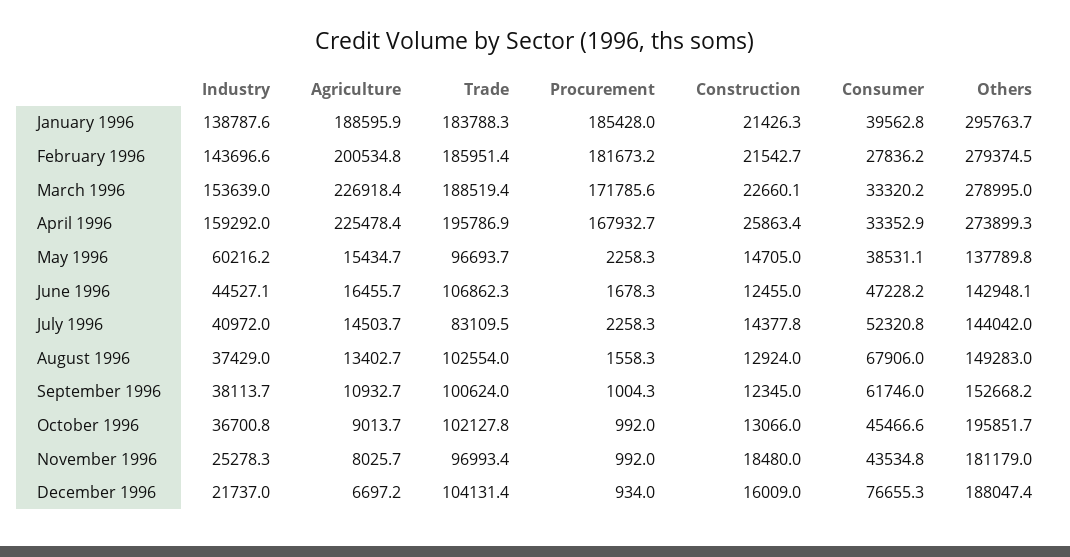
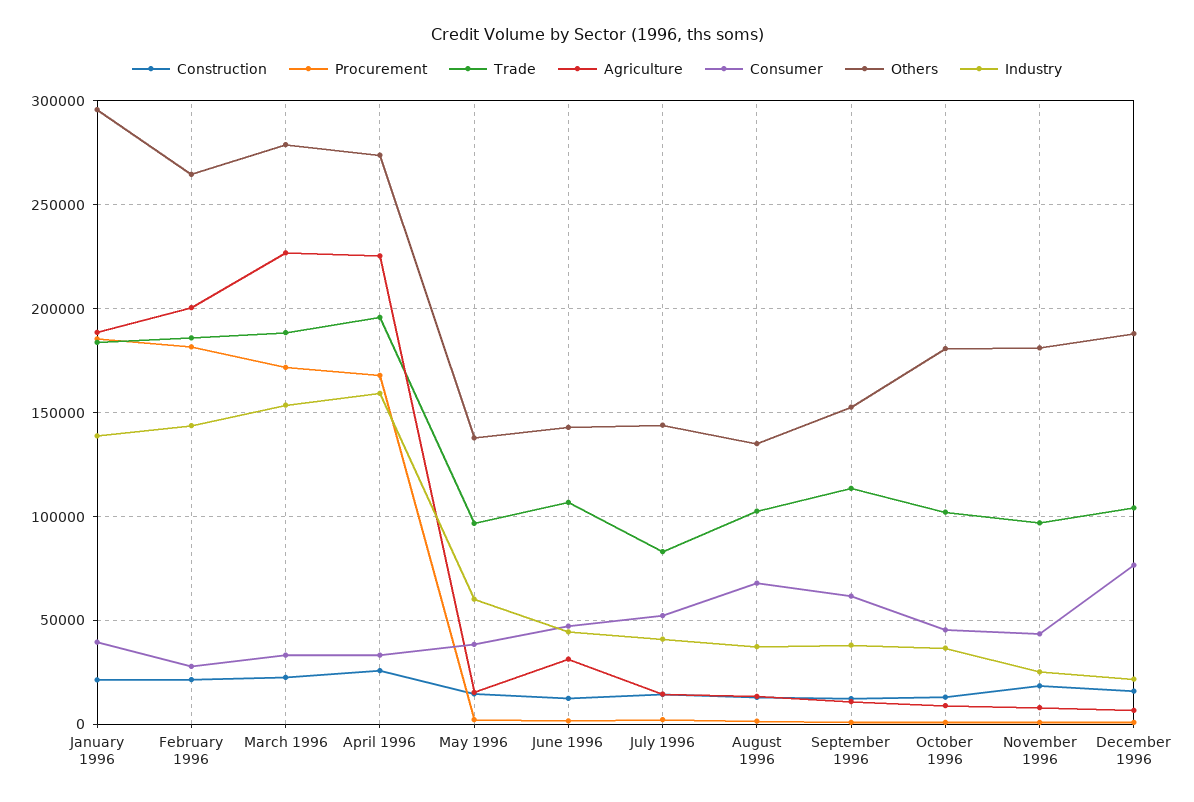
  {
    "Industry": {
      "January 1996": 138787.6,
      "February 1996": 143696.6,
      "March 1996": 153639,
      "April 1996": 159292,
      "May 1996": 60216.2,
      "June 1996": 44527.1,
      "July 1996": 40972,
      "August 1996": 37429,
      "September 1996": 38113.7,
      "October 1996": 36700.8,
      "November 1996": 25278.3,
      "December 1996": 21737
    },
    "Agriculture": {
      "January 1996": 188595.9,
      "February 1996": 200534.8,
      "March 1996": 226918.4,
      "April 1996": 225478.4,
      "May 1996": 15434.7,
-     "June 1996": 16455.7,
+     "June 1996": 30000,
      "July 1996": 14503.7,
      "August 1996": 13402.7,
      "September 1996": 10932.7,
      "October 1996": 9013.7,
      "November 1996": 8025.7,
      "December 1996": 6697.2
    },
    "Trade": {
      "January 1996": 183788.3,
      "February 1996": 185951.4,
      "March 1996": 188519.4,
      "April 1996": 195786.9,
      "May 1996": 96693.7,
      "June 1996": 106862.3,
      "July 1996": 83109.5,
      "August 1996": 102554,
-     "September 1996": 100624,
+     "September 1996": 115000,
      "October 1996": 102127.8,
      "November 1996": 96993.4,
      "December 1996": 104131.4
    },
    "Procurement": {
      "January 1996": 185428,
      "February 1996": 181673.2,
      "March 1996": 171785.6,
      "April 1996": 167932.7,
      "May 1996": 2258.3,
      "June 1996": 1678.3,
      "July 1996": 2258.3,
      "August 1996": 1558.3,
      "September 1996": 1004.3,
      "October 1996": 992,
      "November 1996": 992,
      "December 1996": 934
    },
    "Construction": {
      "January 1996": 21426.3,
      "February 1996": 21542.7,
      "March 1996": 22660.1,
      "April 1996": 25863.4,
      "May 1996": 14705,
      "June 1996": 12455,
      "July 1996": 14377.8,
      "August 1996": 12924,
      "September 1996": 12345,
      "October 1996": 13066,
      "November 1996": 18480,
      "December 1996": 16009
    },
    "Consumer": {
      "January 1996": 39562.8,
      "February 1996": 27836.2,
      "March 1996": 33320.2,
      "April 1996": 33352.9,
      "May 1996": 38531.1,
      "June 1996": 47228.2,
      "July 1996": 52320.8,
      "August 1996": 67906,
      "September 1996": 61746,
      "October 1996": 45466.6,
      "November 1996": 43534.8,
      "December 1996": 76655.3
    },
    "Others": {
      "January 1996": 295763.7,
-     "February 1996": 279374.5,
+     "February 1996": 265000,
      "March 1996": 278995,
      "April 1996": 273899.3,
      "May 1996": 137789.8,
      "June 1996": 142948.1,
      "July 1996": 144042,
-     "August 1996": 149283,
+     "August 1996": 135000,
      "September 1996": 152668.2,
-     "October 1996": 195851.7,
+     "October 1996": 180000,
      "November 1996": 181179,
      "December 1996": 188047.4
    }
  }

